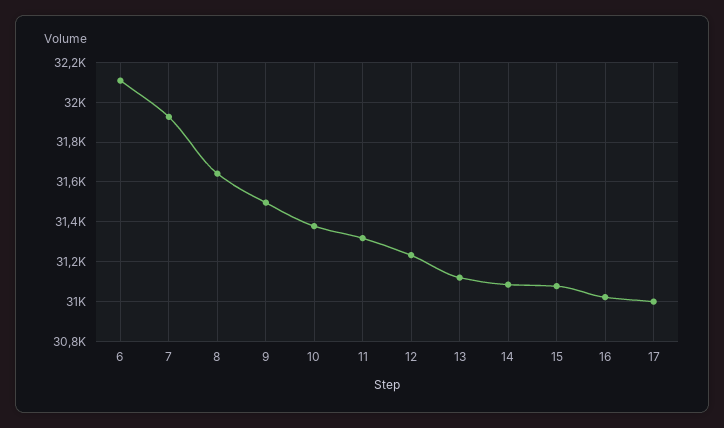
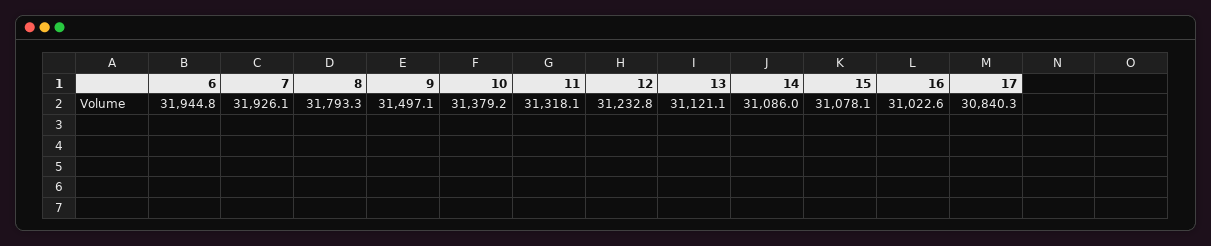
  {
-   "6": 32100,
+   "6": 31944.8,
    "7": 31926.1,
-   "8": 31650,
+   "8": 31793.3,
    "9": 31497.1,
    "10": 31379.2,
    "11": 31318.1,
    "12": 31232.8,
    "13": 31121.1,
    "14": 31086,
    "15": 31078.1,
    "16": 31022.6,
-   "17": 31000
+   "17": 30840.3
  }

